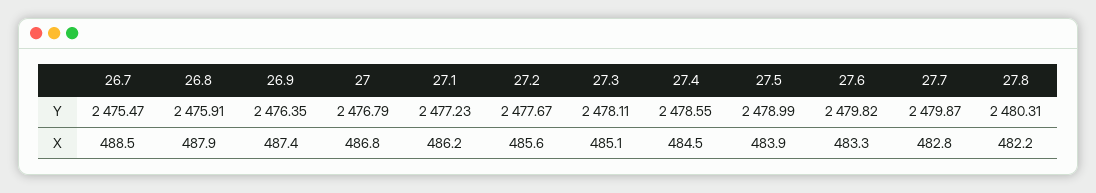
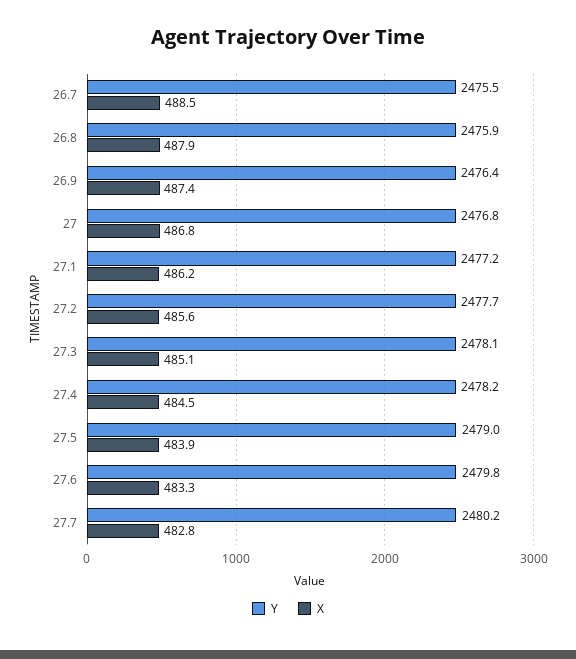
  {
    "Y": {
      "26.7": 2475.47,
      "26.8": 2475.91,
      "26.9": 2476.35,
      "27": 2476.79,
      "27.1": 2477.23,
      "27.2": 2477.67,
      "27.3": 2478.11,
-     "27.4": 2478.55,
+     "27.4": 2478.2,
      "27.5": 2478.99,
      "27.6": 2479.82,
-     "27.7": 2479.87,
+     "27.7": 2480.2
-     "27.8": 2480.31
    },
    "X": {
      "26.7": 488.5,
      "26.8": 487.9,
      "26.9": 487.4,
      "27": 486.8,
      "27.1": 486.2,
      "27.2": 485.6,
      "27.3": 485.1,
      "27.4": 484.5,
      "27.5": 483.9,
      "27.6": 483.3,
-     "27.7": 482.8,
+     "27.7": 482.8
-     "27.8": 482.2
    }
  }

